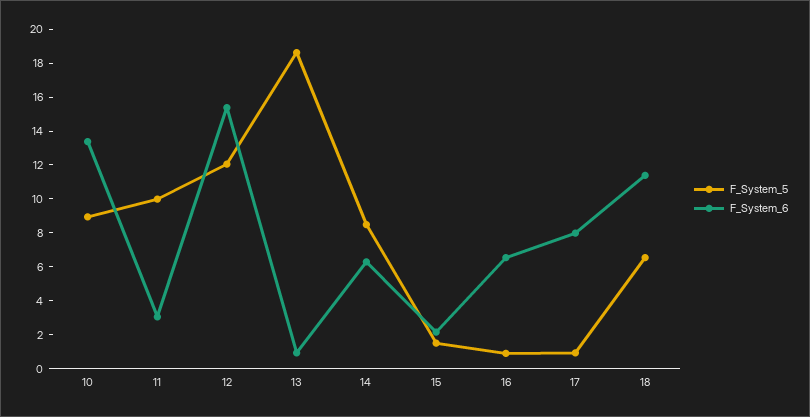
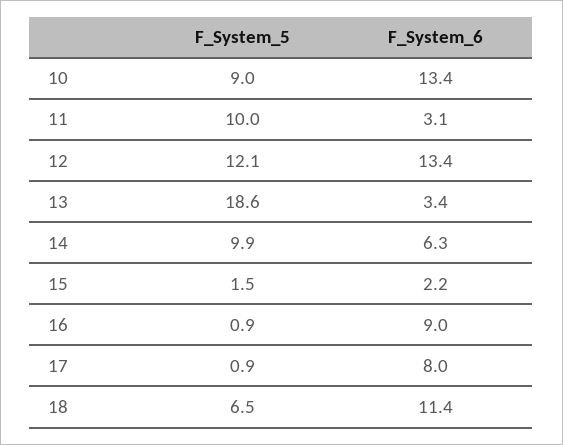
  {
    "F_System_5": {
      "10": 9,
      "11": 10,
      "12": 12.1,
      "13": 18.6,
-     "14": 8.5,
+     "14": 9.9,
      "15": 1.5,
      "16": 0.9,
      "17": 0.9,
      "18": 6.5
    },
    "F_System_6": {
      "10": 13.4,
      "11": 3.1,
-     "12": 15.5,
+     "12": 13.4,
-     "13": 1,
+     "13": 3.4,
      "14": 6.3,
      "15": 2.2,
-     "16": 6.5,
+     "16": 9,
      "17": 8,
      "18": 11.4
    }
  }

